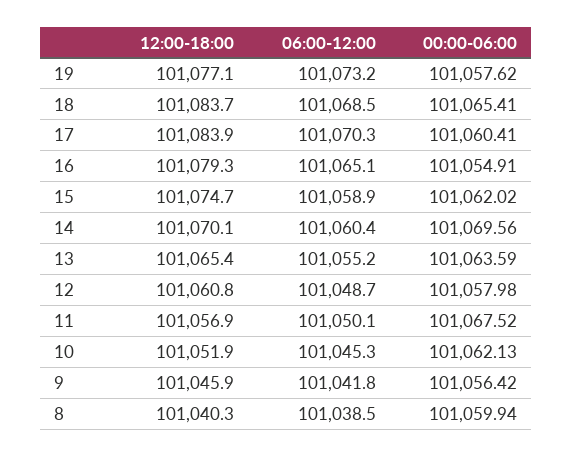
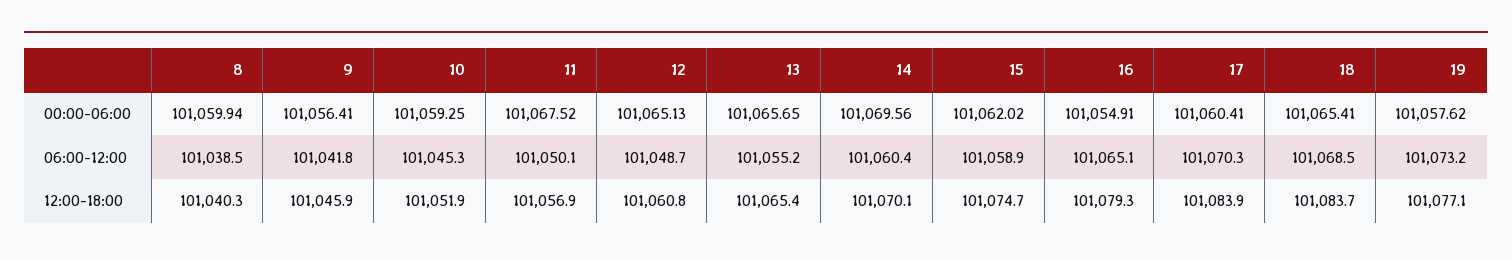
  {
    "12:00-18:00": {
      "19": 101077.1,
      "18": 101083.7,
      "17": 101083.9,
      "16": 101079.3,
      "15": 101074.7,
      "14": 101070.1,
      "13": 101065.4,
      "12": 101060.8,
      "11": 101056.9,
      "10": 101051.9,
      "9": 101045.9,
      "8": 101040.3
    },
    "06:00-12:00": {
      "19": 101073.2,
      "18": 101068.5,
      "17": 101070.3,
      "16": 101065.1,
      "15": 101058.9,
      "14": 101060.4,
      "13": 101055.2,
      "12": 101048.7,
      "11": 101050.1,
      "10": 101045.3,
      "9": 101041.8,
      "8": 101038.5
    },
    "00:00-06:00": {
      "19": 101057.62,
      "18": 101065.41,
      "17": 101060.41,
      "16": 101054.91,
      "15": 101062.02,
      "14": 101069.56,
-     "13": 101063.59,
+     "13": 101065.65,
-     "12": 101057.98,
+     "12": 101065.13,
      "11": 101067.52,
-     "10": 101062.13,
+     "10": 101059.25,
-     "9": 101056.42,
+     "9": 101056.41,
      "8": 101059.94
    }
  }

